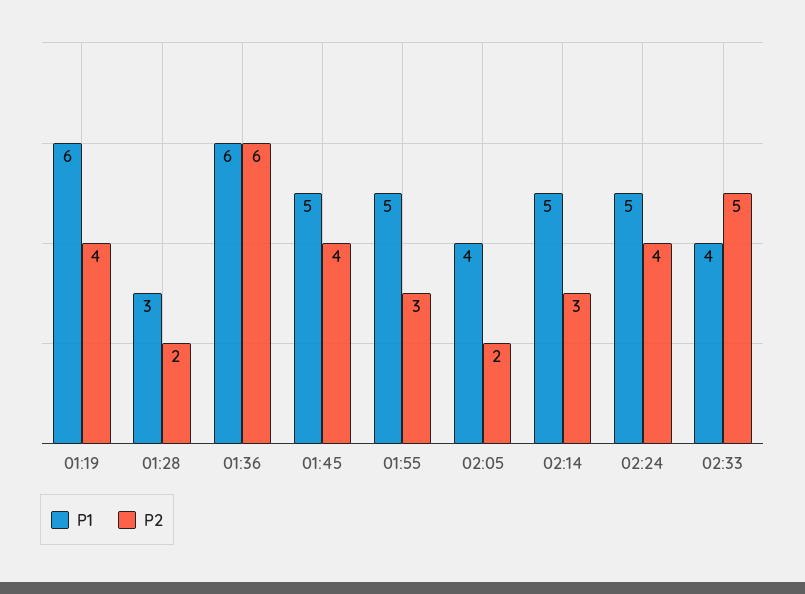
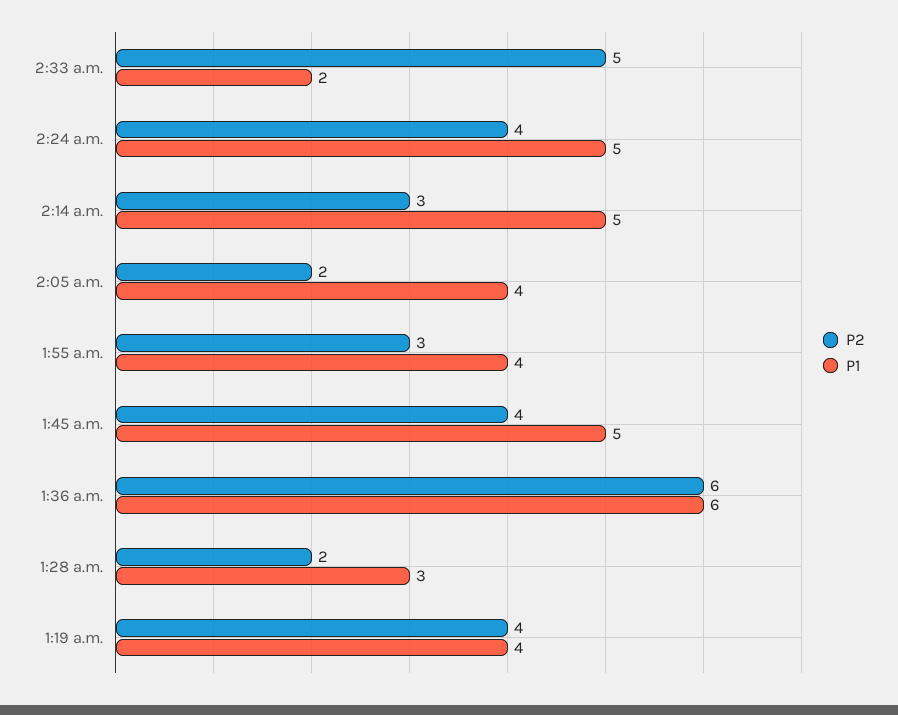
  {
    "P1": {
-     "01:19": 6,
+     "01:19": 4,
      "01:28": 3,
      "01:36": 6,
      "01:45": 5,
-     "01:55": 5,
+     "01:55": 4,
      "02:05": 4,
      "02:14": 5,
      "02:24": 5,
-     "02:33": 4
+     "02:33": 2
    },
    "P2": {
      "01:19": 4,
      "01:28": 2,
      "01:36": 6,
      "01:45": 4,
      "01:55": 3,
      "02:05": 2,
      "02:14": 3,
      "02:24": 4,
      "02:33": 5
    }
  }

